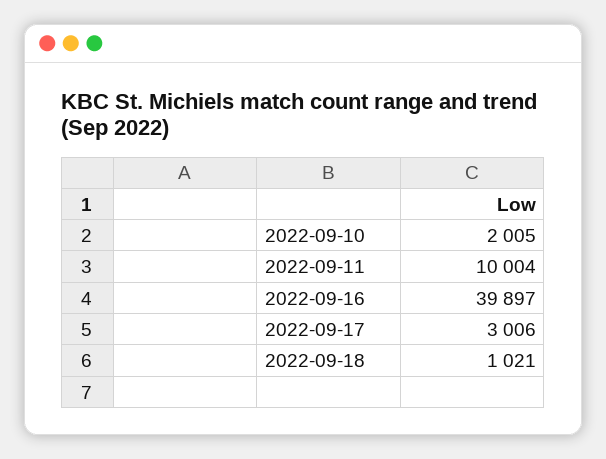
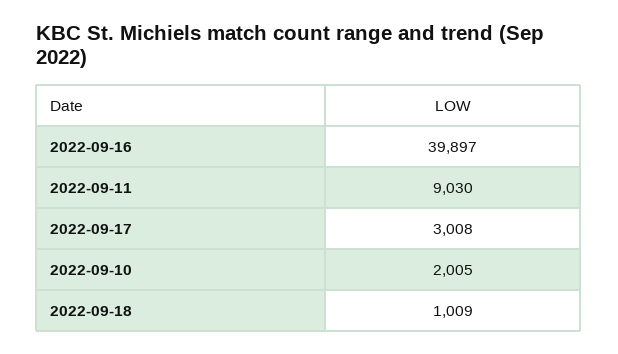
  {
    "2022-09-10": 2005,
-   "2022-09-11": 10004,
+   "2022-09-11": 9030,
    "2022-09-16": 39897,
-   "2022-09-17": 3006,
+   "2022-09-17": 3008,
-   "2022-09-18": 1021
+   "2022-09-18": 1009
  }

